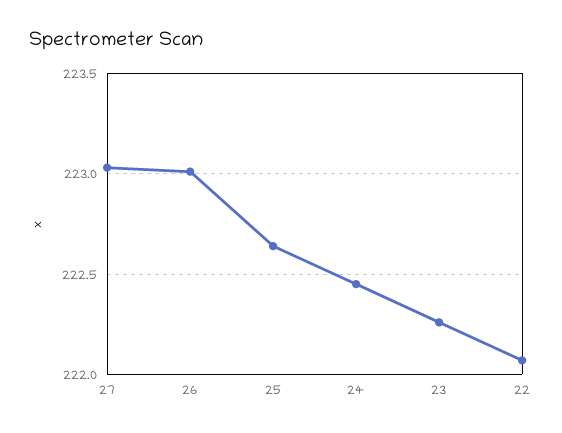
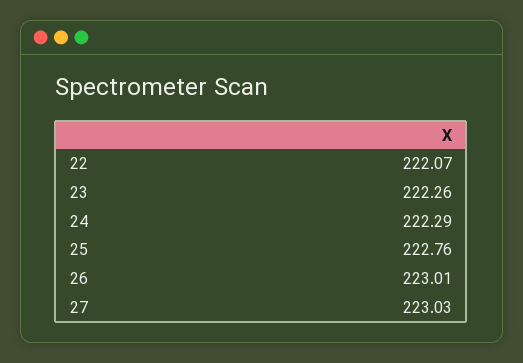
  {
    "27": 223.03,
    "26": 223.01,
-   "25": 222.65,
+   "25": 222.76,
-   "24": 222.45,
+   "24": 222.29,
    "23": 222.26,
    "22": 222.07
  }

